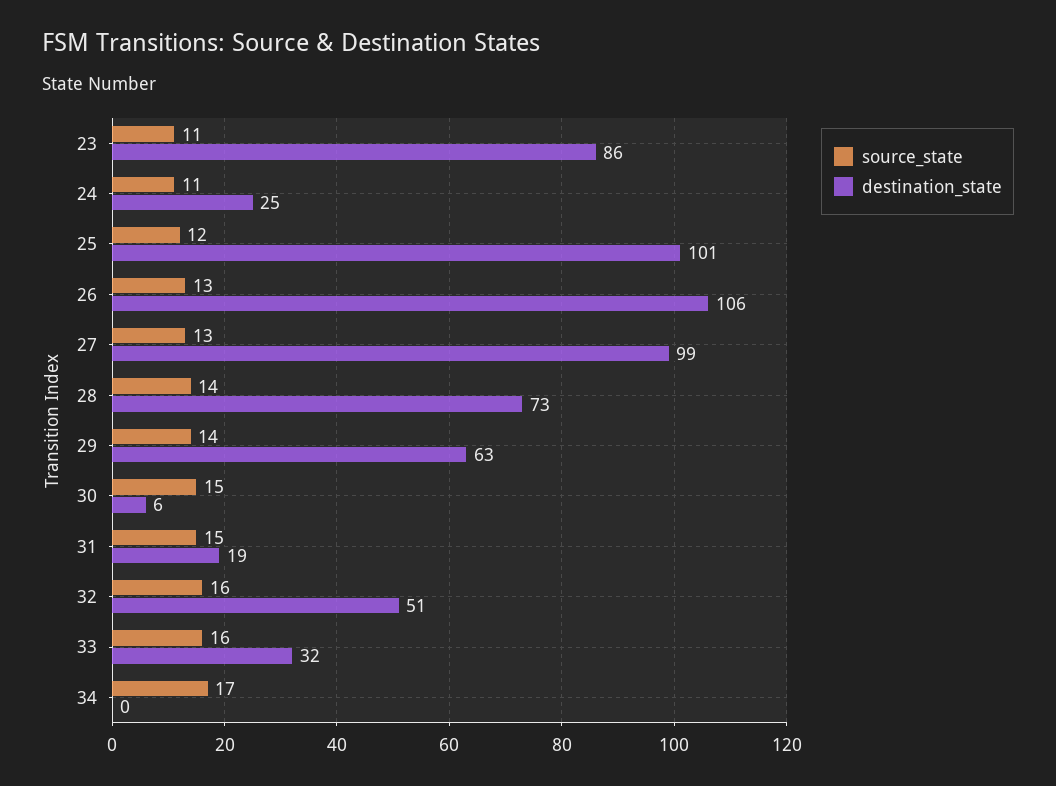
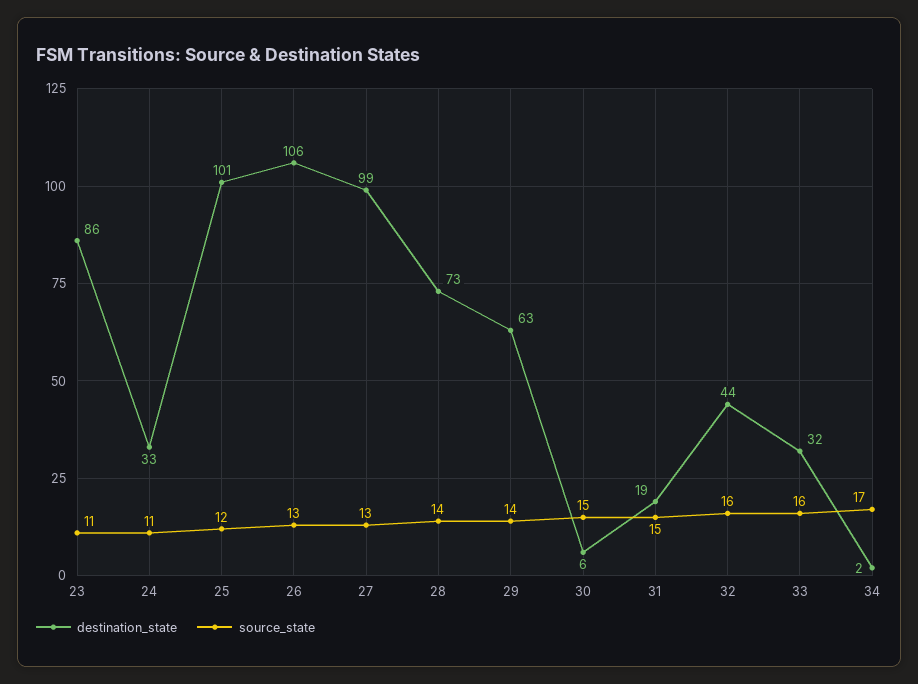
  {
    "source_state": {
      "23": 11,
      "24": 11,
      "25": 12,
      "26": 13,
      "27": 13,
      "28": 14,
      "29": 14,
      "30": 15,
      "31": 15,
      "32": 16,
      "33": 16,
      "34": 17
    },
    "destination_state": {
      "23": 86,
-     "24": 25,
+     "24": 33,
      "25": 101,
      "26": 106,
      "27": 99,
      "28": 73,
      "29": 63,
      "30": 6,
      "31": 19,
-     "32": 51,
+     "32": 44,
      "33": 32,
-     "34": 0
+     "34": 2
    }
  }

